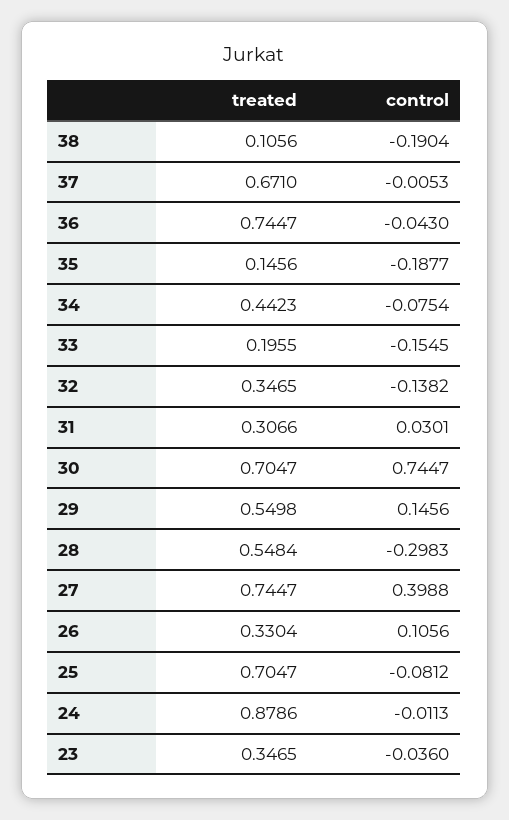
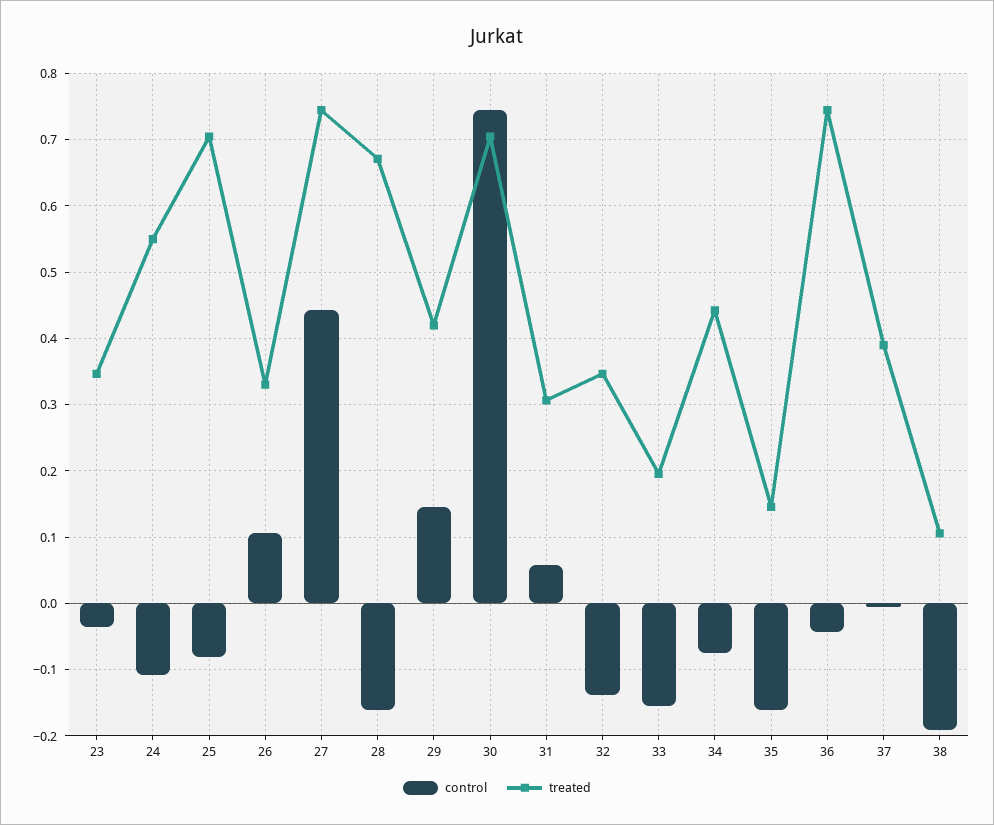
  {
    "treated": {
      "38": 0.1056,
-     "37": 0.671,
+     "37": 0.39,
      "36": 0.7447,
      "35": 0.1456,
      "34": 0.4423,
      "33": 0.1955,
      "32": 0.3465,
      "31": 0.3066,
      "30": 0.7047,
-     "29": 0.5498,
+     "29": 0.42,
-     "28": 0.5484,
+     "28": 0.67,
      "27": 0.7447,
      "26": 0.3304,
      "25": 0.7047,
-     "24": 0.8786,
+     "24": 0.55,
      "23": 0.3465
    },
    "control": {
      "38": -0.1904,
      "37": -0.0053,
      "36": -0.043,
-     "35": -0.1877,
+     "35": -0.16,
      "34": -0.0754,
      "33": -0.1545,
      "32": -0.1382,
-     "31": 0.0301,
+     "31": 0.06,
      "30": 0.7447,
      "29": 0.1456,
-     "28": -0.2983,
+     "28": -0.16,
-     "27": 0.3988,
+     "27": 0.44,
      "26": 0.1056,
      "25": -0.0812,
-     "24": -0.0113,
+     "24": -0.11,
      "23": -0.036
    }
  }

